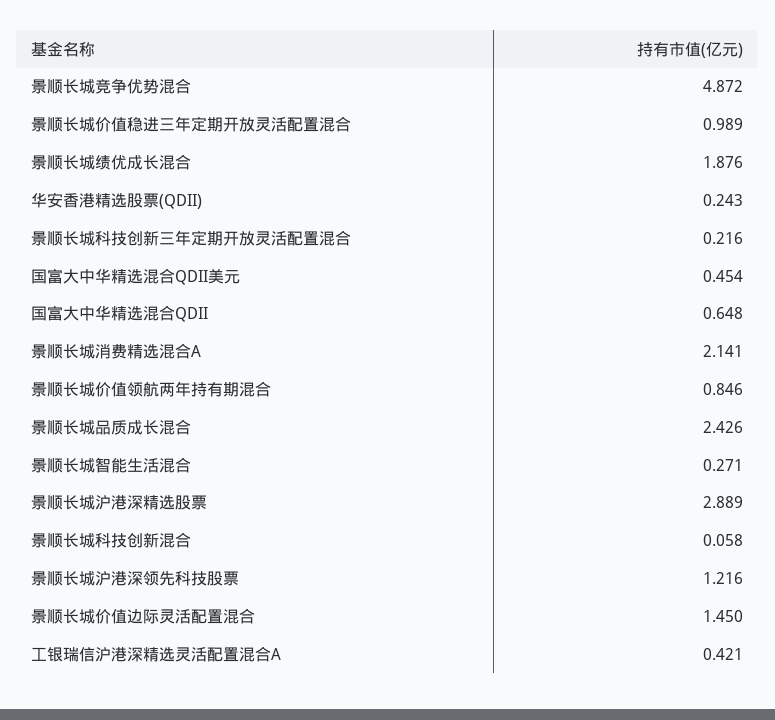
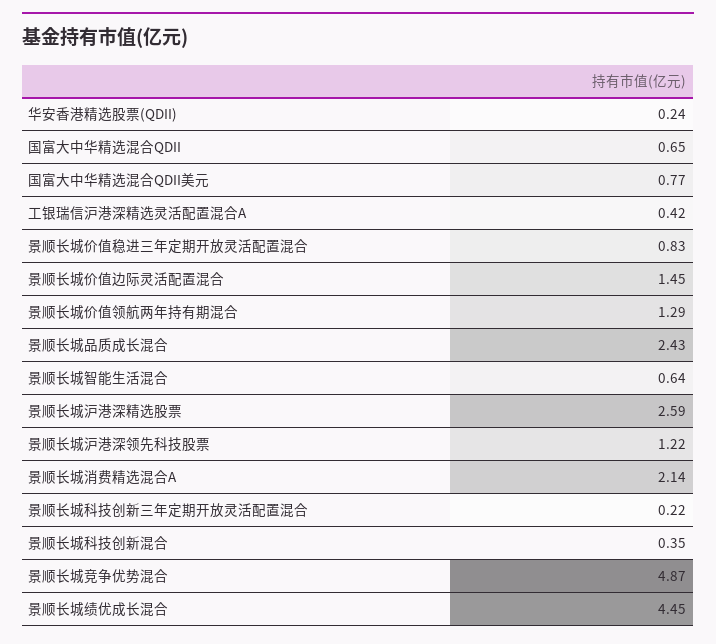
  {
    "景顺长城竞争优势混合": 4.872,
-   "景顺长城价值稳进三年定期开放灵活配置混合": 0.989,
+   "景顺长城价值稳进三年定期开放灵活配置混合": 0.83,
-   "景顺长城绩优成长混合": 1.876,
+   "景顺长城绩优成长混合": 4.45,
    "华安香港精选股票(QDII)": 0.243,
    "景顺长城科技创新三年定期开放灵活配置混合": 0.216,
-   "国富大中华精选混合QDII美元": 0.454,
+   "国富大中华精选混合QDII美元": 0.77,
    "国富大中华精选混合QDII": 0.648,
    "景顺长城消费精选混合A": 2.141,
-   "景顺长城价值领航两年持有期混合": 0.846,
+   "景顺长城价值领航两年持有期混合": 1.29,
    "景顺长城品质成长混合": 2.426,
-   "景顺长城智能生活混合": 0.271,
+   "景顺长城智能生活混合": 0.64,
-   "景顺长城沪港深精选股票": 2.889,
+   "景顺长城沪港深精选股票": 2.59,
-   "景顺长城科技创新混合": 0.058,
+   "景顺长城科技创新混合": 0.35,
    "景顺长城沪港深领先科技股票": 1.216,
    "景顺长城价值边际灵活配置混合": 1.45,
    "工银瑞信沪港深精选灵活配置混合A": 0.421
  }

